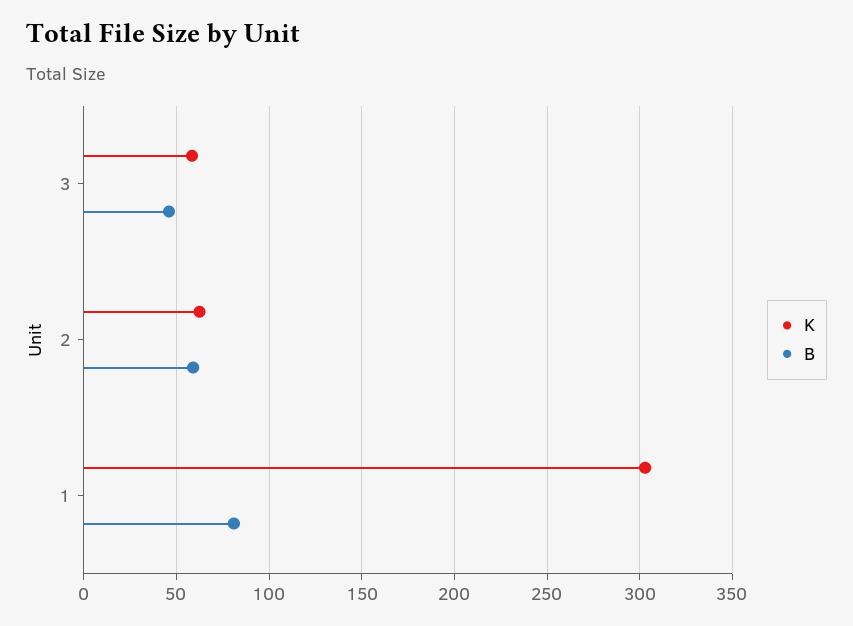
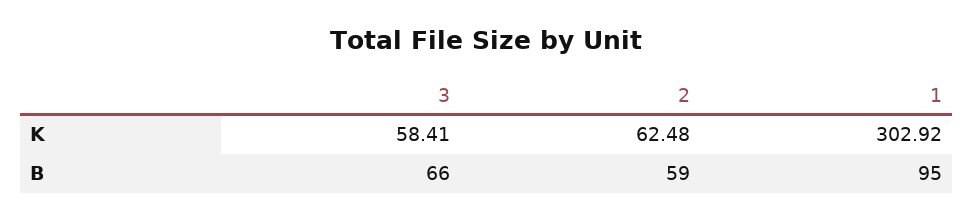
  {
    "K": {
      "3": 58.41,
      "2": 62.48,
      "1": 302.92
    },
    "B": {
-     "3": 45,
+     "3": 66,
      "2": 59,
-     "1": 80
+     "1": 95
    }
  }

